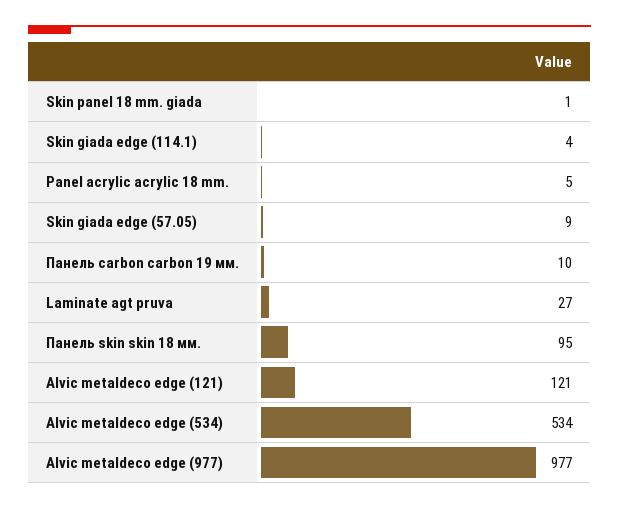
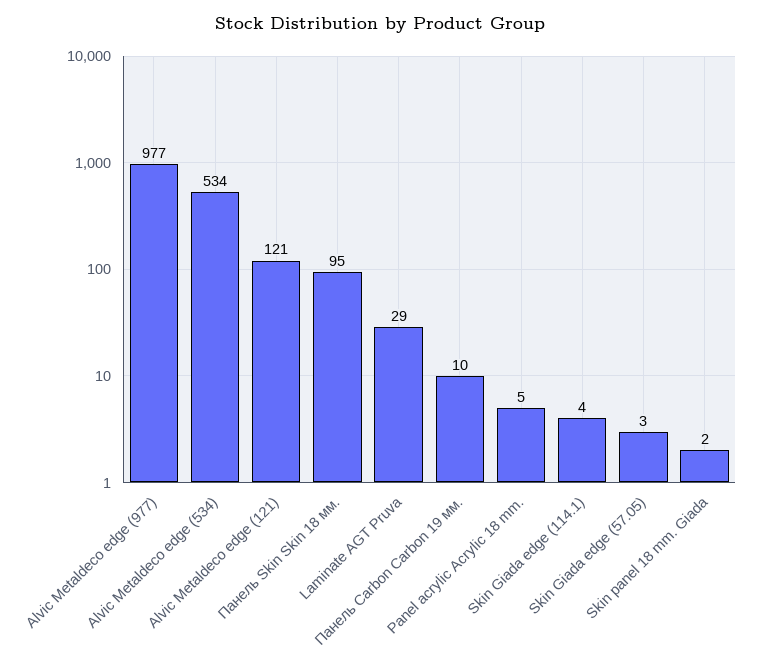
  {
-   "Skin panel 18 mm. giada": 1,
+   "Skin panel 18 mm. giada": 2,
    "Skin giada edge (114.1)": 4,
    "Panel acrylic acrylic 18 mm.": 5,
-   "Skin giada edge (57.05)": 9,
+   "Skin giada edge (57.05)": 3,
    "Панель carbon carbon 19 мм.": 10,
-   "Laminate agt pruva": 27,
+   "Laminate agt pruva": 29,
    "Панель skin skin 18 мм.": 95,
    "Alvic metaldeco edge (121)": 121,
    "Alvic metaldeco edge (534)": 534,
    "Alvic metaldeco edge (977)": 977
  }

